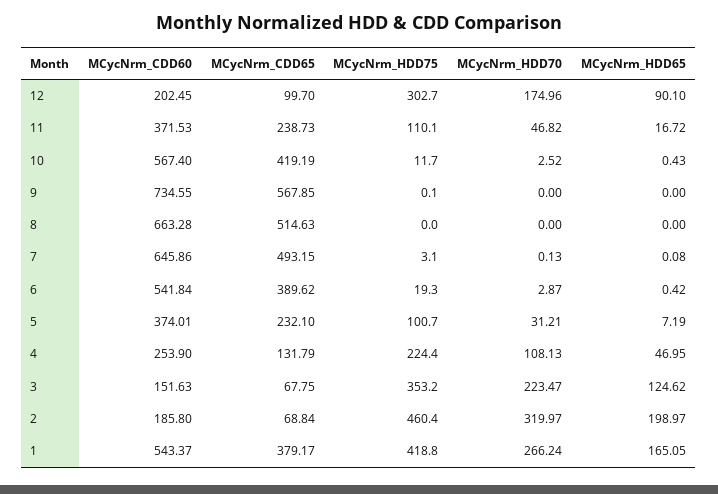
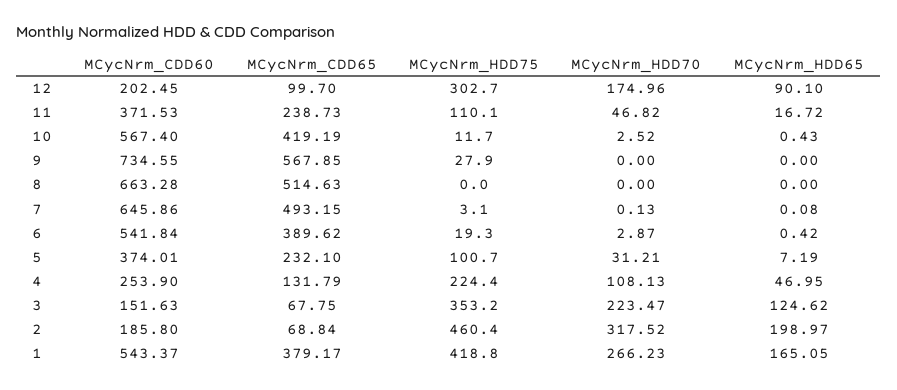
  {
    "MCycNrm_CDD60": {
      "12": 202.45,
      "11": 371.53,
      "10": 567.4,
      "9": 734.55,
      "8": 663.28,
      "7": 645.86,
      "6": 541.84,
      "5": 374.01,
      "4": 253.9,
      "3": 151.63,
      "2": 185.8,
      "1": 543.37
    },
    "MCycNrm_CDD65": {
      "12": 99.7,
      "11": 238.73,
      "10": 419.19,
      "9": 567.85,
      "8": 514.63,
      "7": 493.15,
      "6": 389.62,
      "5": 232.1,
      "4": 131.79,
      "3": 67.75,
      "2": 68.84,
      "1": 379.17
    },
    "MCycNrm_HDD75": {
      "12": 302.7,
      "11": 110.1,
      "10": 11.7,
-     "9": 0.1,
+     "9": 27.9,
      "8": 0,
      "7": 3.1,
      "6": 19.3,
      "5": 100.7,
      "4": 224.4,
      "3": 353.2,
      "2": 460.4,
      "1": 418.8
    },
    "MCycNrm_HDD70": {
      "12": 174.96,
      "11": 46.82,
      "10": 2.52,
      "9": 0,
      "8": 0,
      "7": 0.13,
      "6": 2.87,
      "5": 31.21,
      "4": 108.13,
      "3": 223.47,
-     "2": 319.97,
+     "2": 317.52,
-     "1": 266.24
+     "1": 266.23
    },
    "MCycNrm_HDD65": {
      "12": 90.1,
      "11": 16.72,
      "10": 0.43,
      "9": 0,
      "8": 0,
      "7": 0.08,
      "6": 0.42,
      "5": 7.19,
      "4": 46.95,
      "3": 124.62,
      "2": 198.97,
      "1": 165.05
    }
  }

